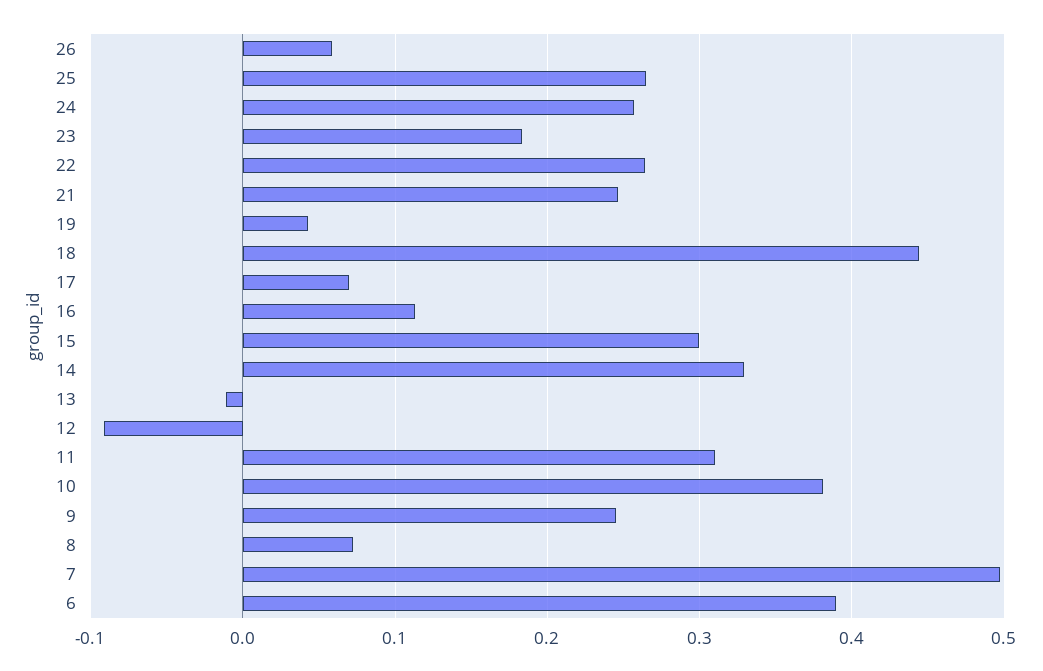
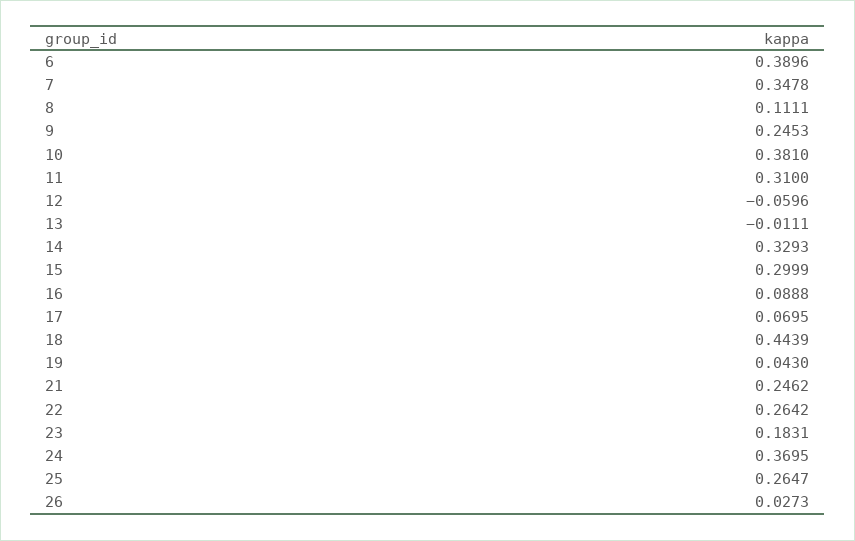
  {
-   "26": 0.06,
+   "26": 0.0273,
    "25": 0.2647,
-   "24": 0.26,
+   "24": 0.3695,
    "23": 0.1831,
    "22": 0.2642,
    "21": 0.2462,
    "19": 0.043,
    "18": 0.4439,
    "17": 0.0695,
-   "16": 0.11,
+   "16": 0.0888,
    "15": 0.2999,
    "14": 0.3293,
    "13": -0.0111,
-   "12": -0.09,
+   "12": -0.0596,
    "11": 0.31,
    "10": 0.381,
    "9": 0.2453,
-   "8": 0.07,
+   "8": 0.1111,
-   "7": 0.5,
+   "7": 0.3478,
    "6": 0.3896
  }

